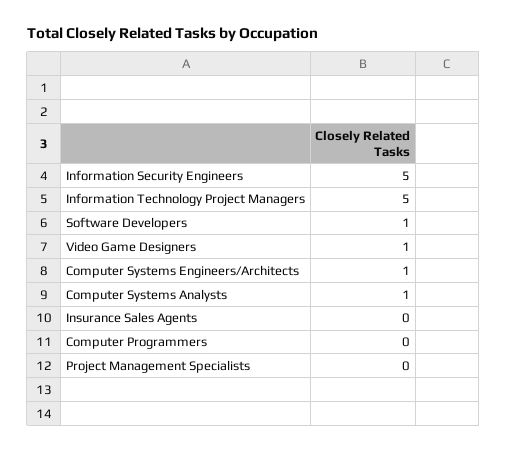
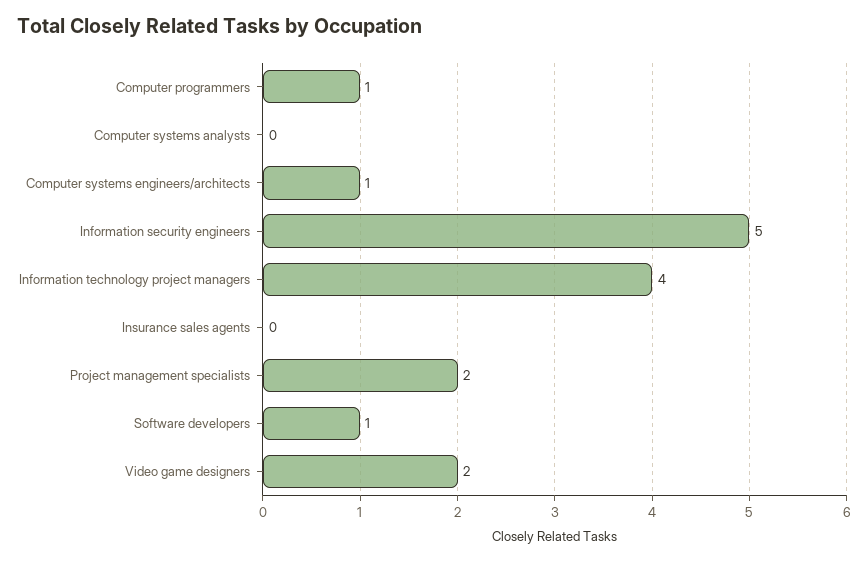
  {
    "Information Security Engineers": 5,
-   "Information Technology Project Managers": 5,
+   "Information Technology Project Managers": 4,
    "Software Developers": 1,
-   "Video Game Designers": 1,
+   "Video Game Designers": 2,
    "Computer Systems Engineers/Architects": 1,
-   "Computer Systems Analysts": 1,
+   "Computer Systems Analysts": 0,
    "Insurance Sales Agents": 0,
-   "Computer Programmers": 0,
+   "Computer Programmers": 1,
-   "Project Management Specialists": 0
+   "Project Management Specialists": 2
  }

